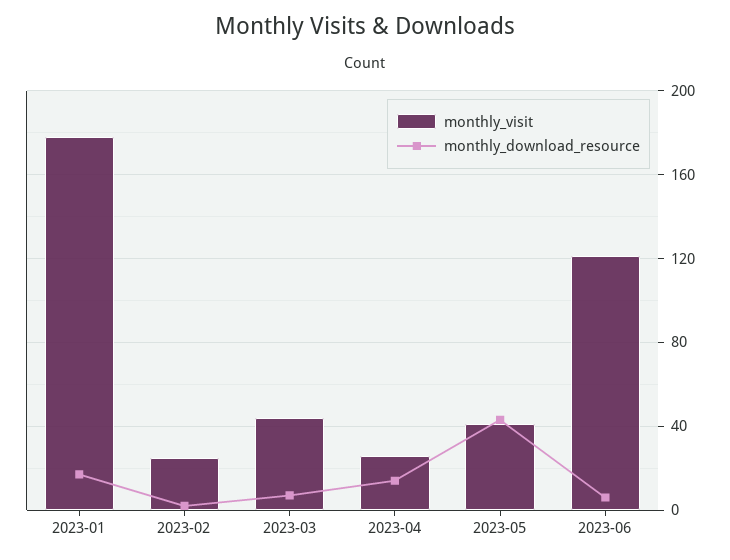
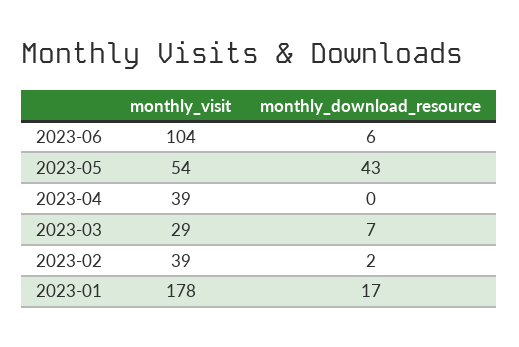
  {
    "monthly_visit": {
      "2023-01": 178,
-     "2023-02": 25,
+     "2023-02": 39,
-     "2023-03": 45,
+     "2023-03": 29,
-     "2023-04": 25,
+     "2023-04": 39,
-     "2023-05": 40,
+     "2023-05": 54,
-     "2023-06": 120
+     "2023-06": 104
    },
    "monthly_download_resource": {
      "2023-01": 17,
      "2023-02": 2,
      "2023-03": 7,
-     "2023-04": 15,
+     "2023-04": 0,
      "2023-05": 43,
      "2023-06": 6
    }
  }

